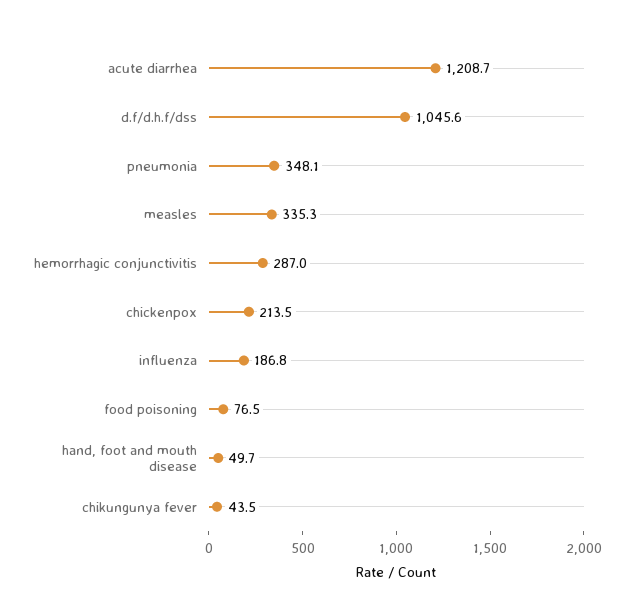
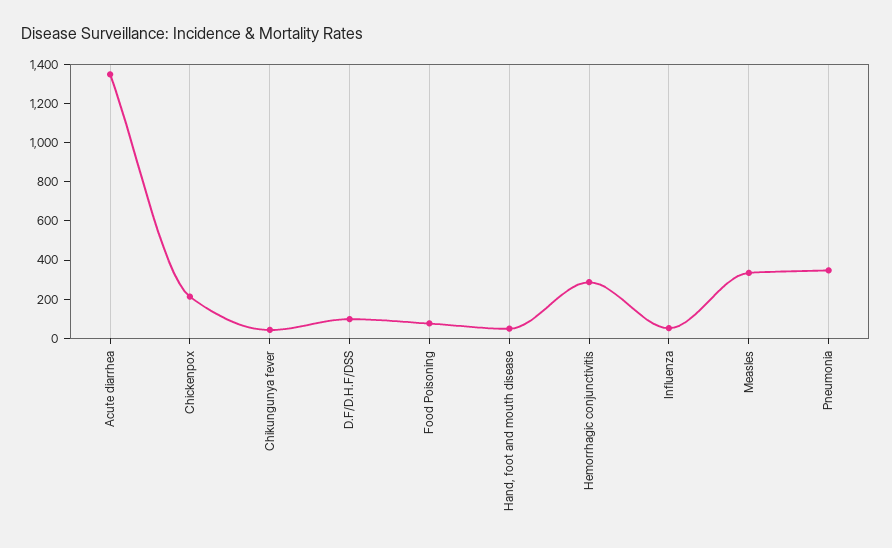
  {
-   "acute diarrhea": 1208.7,
+   "acute diarrhea": 1350,
-   "d.f/d.h.f/dss": 1045.6,
+   "d.f/d.h.f/dss": 100,
    "pneumonia": 348.1,
    "measles": 335.3,
    "hemorrhagic conjunctivitis": 287,
    "chickenpox": 213.5,
-   "influenza": 186.8,
+   "influenza": 50,
    "food poisoning": 76.5,
    "hand, foot and mouth disease": 49.7,
    "chikungunya fever": 43.5
  }

